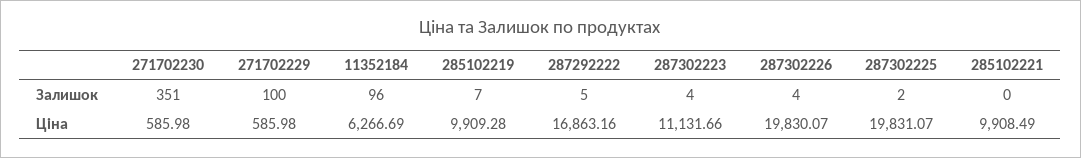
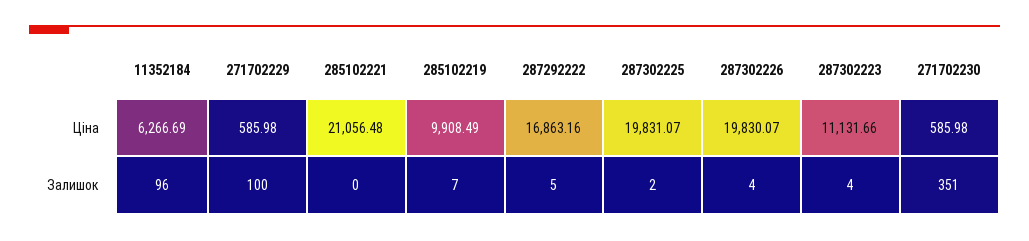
  {
    "271702230": {
      "Залишок": 351,
      "Ціна": 585.98
    },
    "271702229": {
      "Залишок": 100,
      "Ціна": 585.98
    },
    "11352184": {
      "Залишок": 96,
      "Ціна": 6266.69
    },
    "285102219": {
      "Залишок": 7,
-     "Ціна": 9909.28
+     "Ціна": 9908.49
    },
    "287292222": {
      "Залишок": 5,
      "Ціна": 16863.16
    },
    "287302223": {
      "Залишок": 4,
      "Ціна": 11131.66
    },
    "287302226": {
      "Залишок": 4,
      "Ціна": 19830.07
    },
    "287302225": {
      "Залишок": 2,
      "Ціна": 19831.07
    },
    "285102221": {
      "Залишок": 0,
-     "Ціна": 9908.49
+     "Ціна": 21056.48
    }
  }

